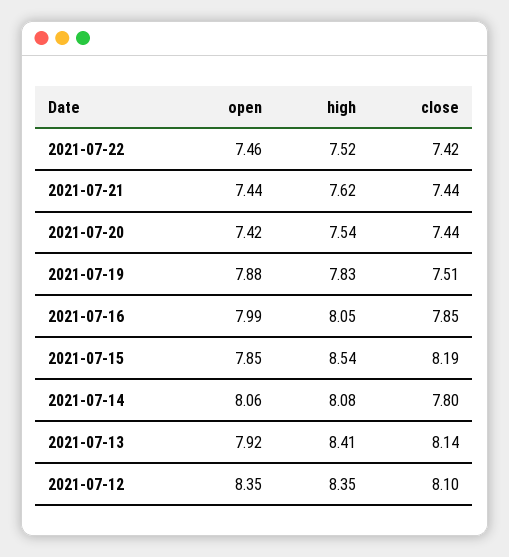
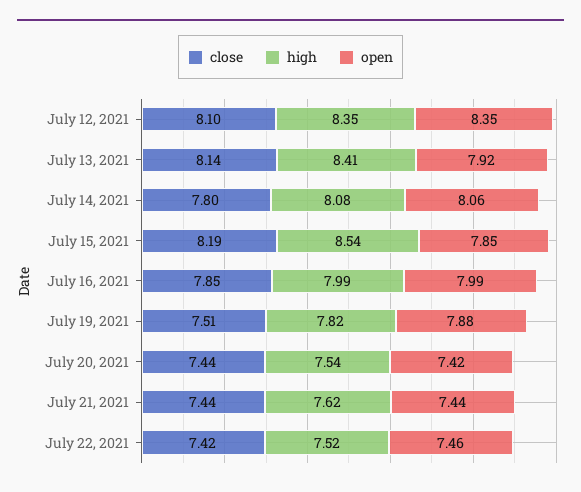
  {
    "open": {
      "2021-07-22": 7.46,
      "2021-07-21": 7.44,
      "2021-07-20": 7.42,
      "2021-07-19": 7.88,
      "2021-07-16": 7.99,
      "2021-07-15": 7.85,
      "2021-07-14": 8.06,
      "2021-07-13": 7.92,
      "2021-07-12": 8.35
    },
    "high": {
      "2021-07-22": 7.52,
      "2021-07-21": 7.62,
      "2021-07-20": 7.54,
-     "2021-07-19": 7.83,
+     "2021-07-19": 7.82,
-     "2021-07-16": 8.05,
+     "2021-07-16": 7.99,
      "2021-07-15": 8.54,
      "2021-07-14": 8.08,
      "2021-07-13": 8.41,
      "2021-07-12": 8.35
    },
    "close": {
      "2021-07-22": 7.42,
      "2021-07-21": 7.44,
      "2021-07-20": 7.44,
      "2021-07-19": 7.51,
      "2021-07-16": 7.85,
      "2021-07-15": 8.19,
      "2021-07-14": 7.8,
      "2021-07-13": 8.14,
      "2021-07-12": 8.1
    }
  }

